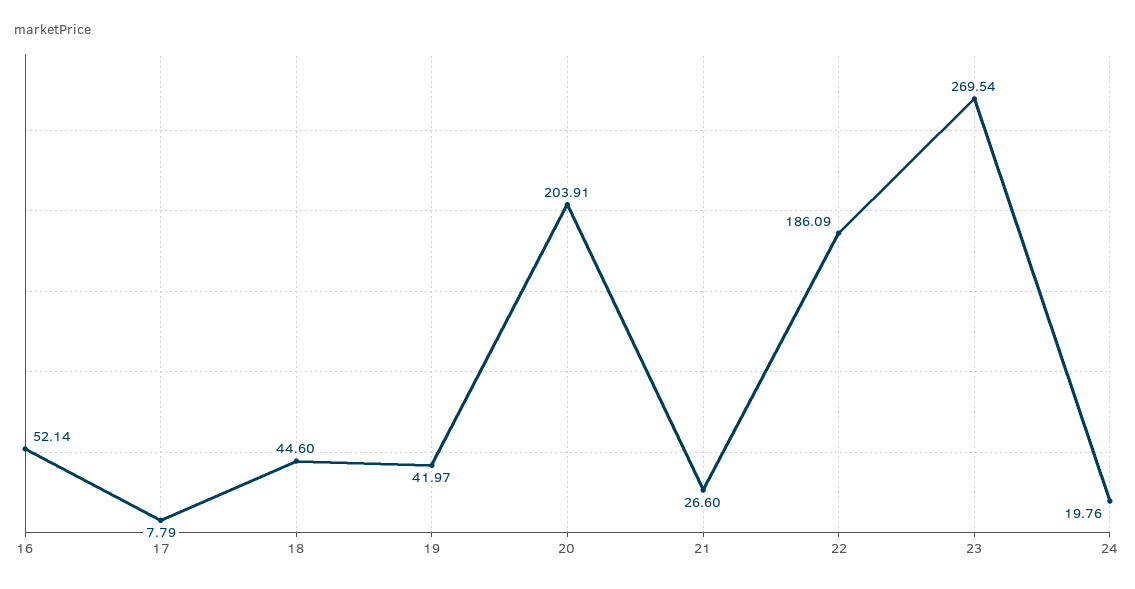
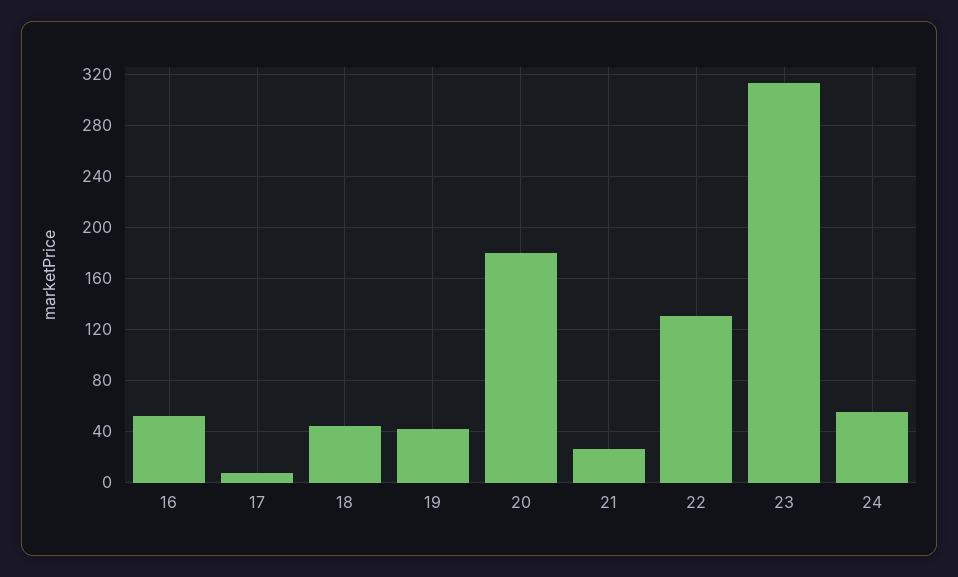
  {
    "16": 52.14,
    "17": 7.79,
    "18": 44.6,
    "19": 41.97,
-   "20": 203.91,
+   "20": 180,
    "21": 26.6,
-   "22": 186.09,
+   "22": 130,
-   "23": 269.54,
+   "23": 315,
-   "24": 19.76
+   "24": 55
  }

